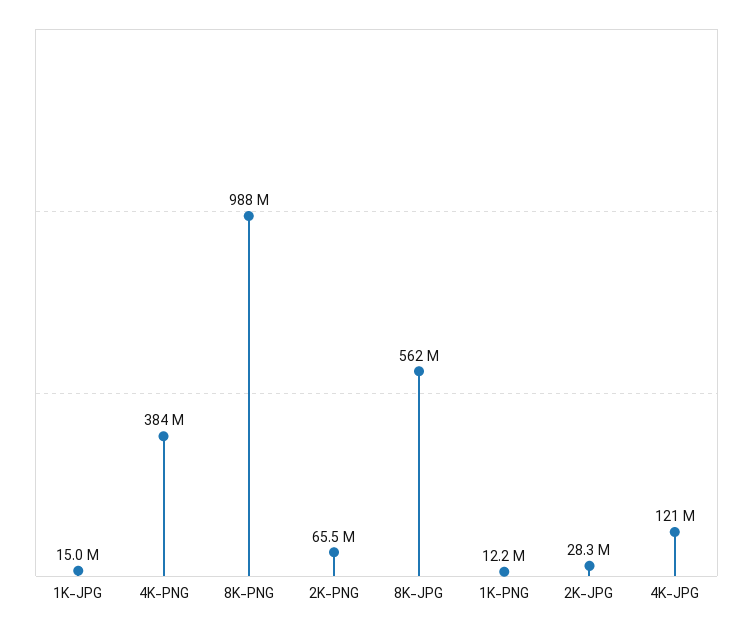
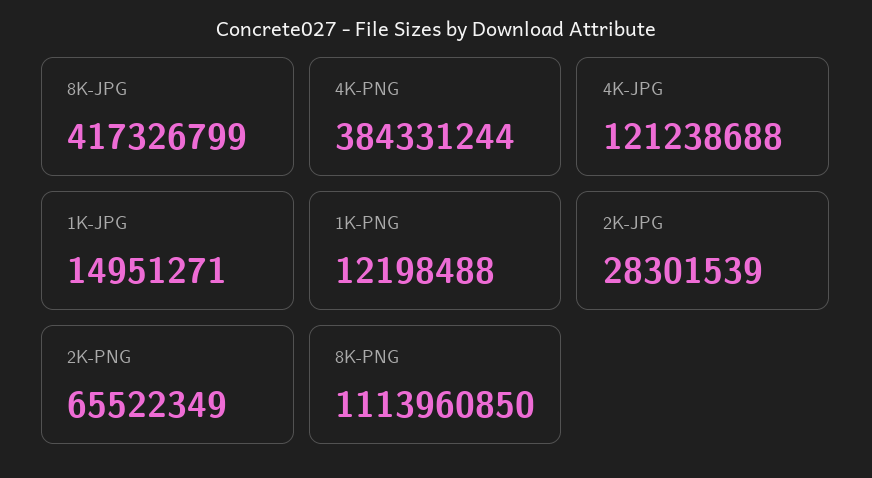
  {
    "1K-JPG": 14951271,
    "4K-PNG": 384331244,
-   "8K-PNG": 988000000,
+   "8K-PNG": 1113960850,
    "2K-PNG": 65522349,
-   "8K-JPG": 562000000,
+   "8K-JPG": 417326799,
    "1K-PNG": 12198488,
    "2K-JPG": 28301539,
    "4K-JPG": 121238688
  }

